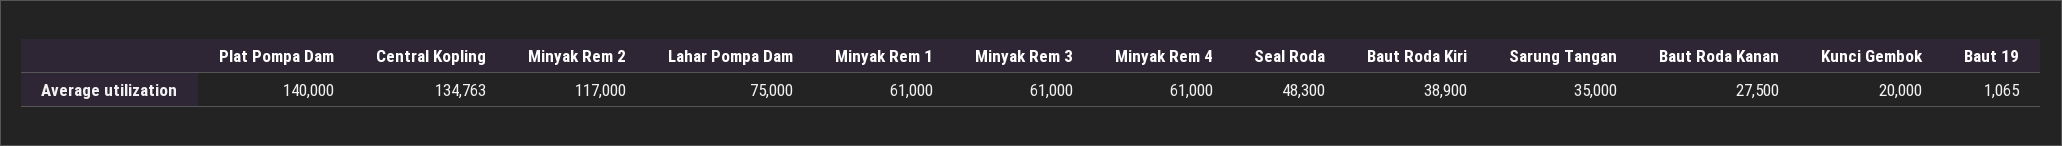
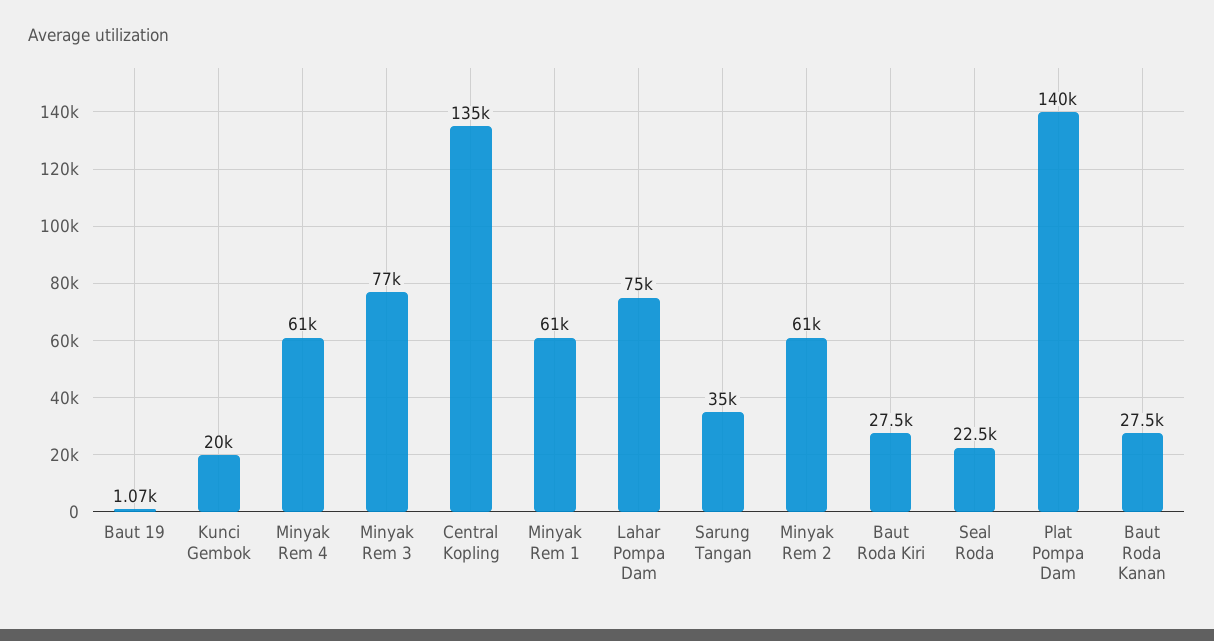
  {
    "Plat Pompa Dam": 140000,
    "Central Kopling": 134763,
-   "Minyak Rem 2": 117000,
+   "Minyak Rem 2": 61000,
    "Lahar Pompa Dam": 75000,
    "Minyak Rem 1": 61000,
-   "Minyak Rem 3": 61000,
+   "Minyak Rem 3": 77000,
    "Minyak Rem 4": 61000,
-   "Seal Roda": 48300,
+   "Seal Roda": 22500,
-   "Baut Roda Kiri": 38900,
+   "Baut Roda Kiri": 27500,
    "Sarung Tangan": 35000,
    "Baut Roda Kanan": 27500,
    "Kunci Gembok": 20000,
    "Baut 19": 1065
  }

